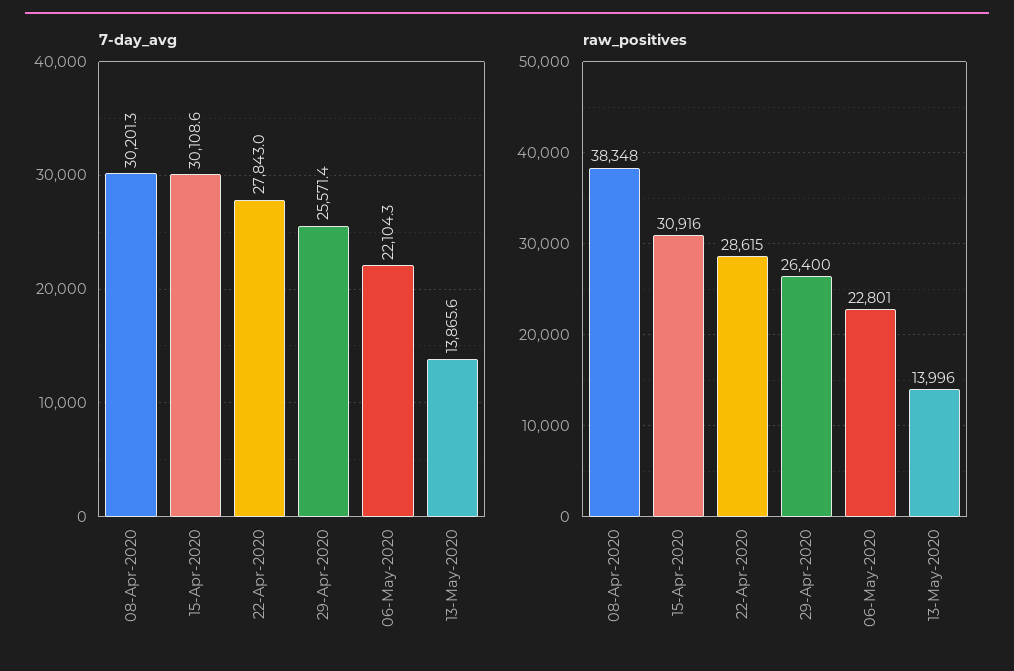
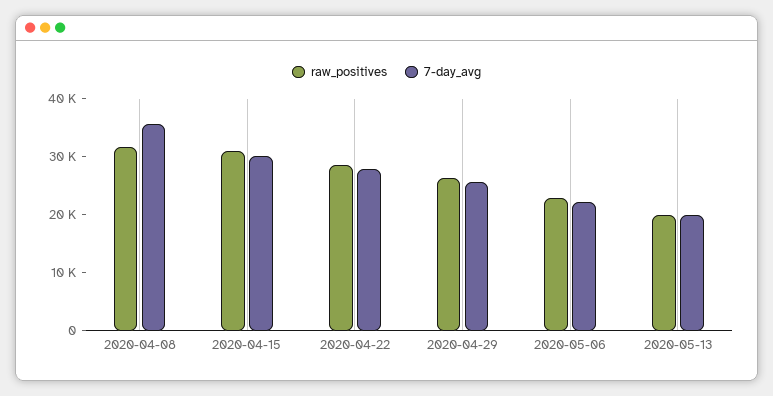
  {
    "7-day_avg": {
-     "08-Apr-2020": 30201.3,
+     "08-Apr-2020": 36000,
      "15-Apr-2020": 30108.6,
      "22-Apr-2020": 27843,
      "29-Apr-2020": 25571.4,
      "06-May-2020": 22104.3,
-     "13-May-2020": 13865.6
+     "13-May-2020": 20000
    },
    "raw_positives": {
-     "08-Apr-2020": 38348,
+     "08-Apr-2020": 32000,
      "15-Apr-2020": 30916,
      "22-Apr-2020": 28615,
      "29-Apr-2020": 26400,
      "06-May-2020": 22801,
-     "13-May-2020": 13996
+     "13-May-2020": 20000
    }
  }

